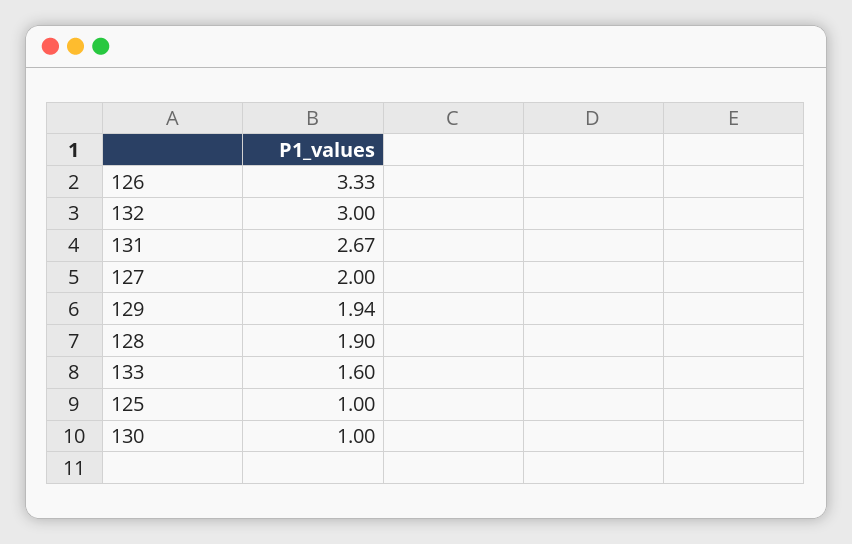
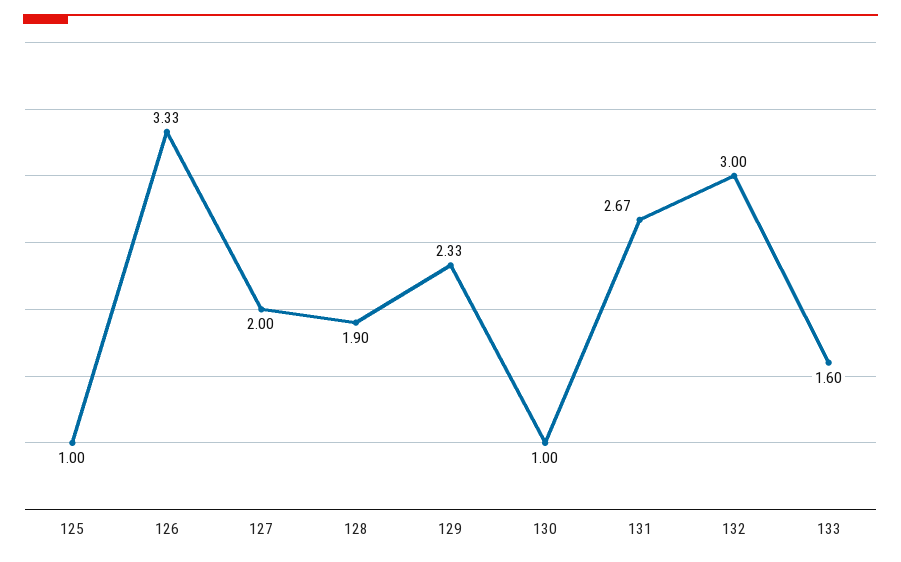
  {
    "126": 3.33,
    "132": 3,
    "131": 2.67,
    "127": 2,
-   "129": 1.94,
+   "129": 2.33,
    "128": 1.9,
    "133": 1.6,
    "125": 1,
    "130": 1
  }

